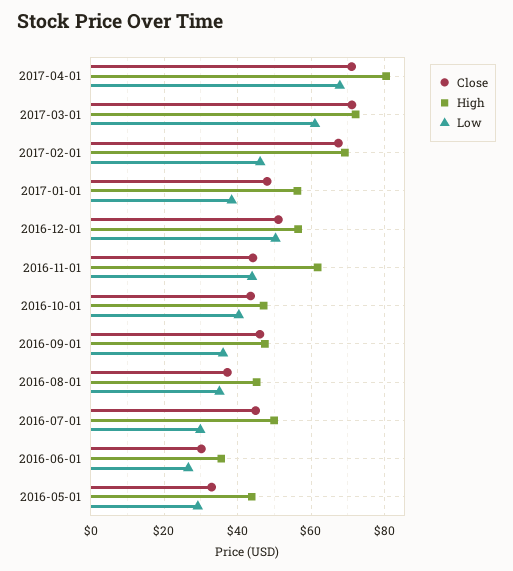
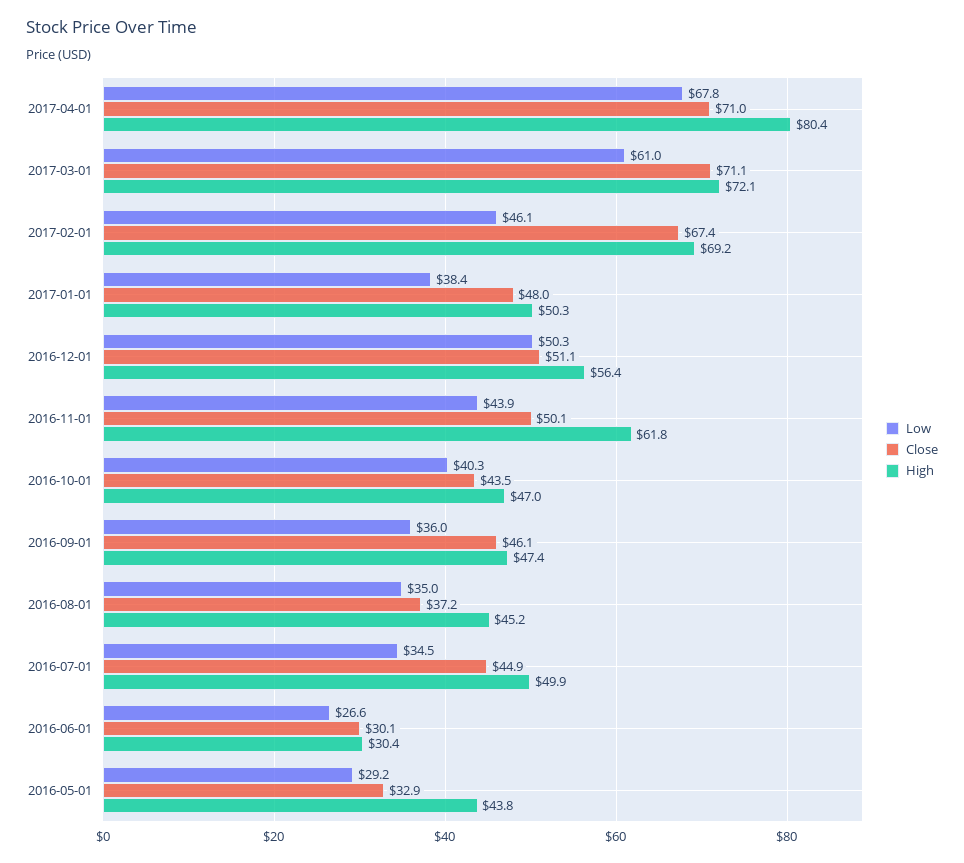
  {
    "Close": {
      "2017-04-01": 71,
      "2017-03-01": 71.1,
      "2017-02-01": 67.4,
      "2017-01-01": 48,
      "2016-12-01": 51.1,
-     "2016-11-01": 44,
+     "2016-11-01": 50.1,
      "2016-10-01": 43.5,
      "2016-09-01": 46.1,
      "2016-08-01": 37.2,
      "2016-07-01": 44.9,
      "2016-06-01": 30.1,
      "2016-05-01": 32.9
    },
    "High": {
      "2017-04-01": 80.4,
      "2017-03-01": 72.1,
      "2017-02-01": 69.2,
-     "2017-01-01": 56,
+     "2017-01-01": 50.3,
      "2016-12-01": 56.4,
      "2016-11-01": 61.8,
      "2016-10-01": 47,
      "2016-09-01": 47.4,
      "2016-08-01": 45.2,
      "2016-07-01": 49.9,
-     "2016-06-01": 36,
+     "2016-06-01": 30.4,
      "2016-05-01": 43.8
    },
    "Low": {
      "2017-04-01": 67.8,
      "2017-03-01": 61,
      "2017-02-01": 46.1,
      "2017-01-01": 38.4,
      "2016-12-01": 50.3,
      "2016-11-01": 43.9,
      "2016-10-01": 40.3,
      "2016-09-01": 36,
      "2016-08-01": 35,
-     "2016-07-01": 30,
+     "2016-07-01": 34.5,
      "2016-06-01": 26.6,
      "2016-05-01": 29.2
    }
  }

